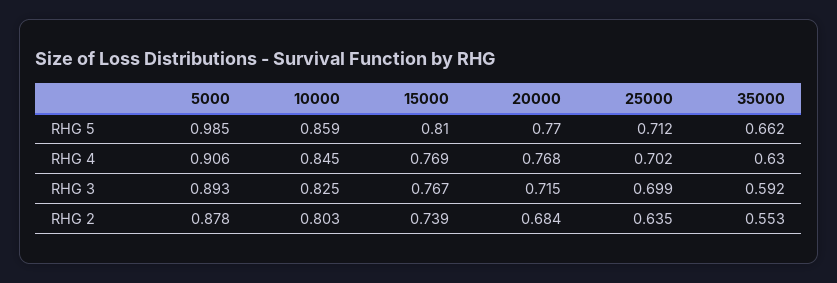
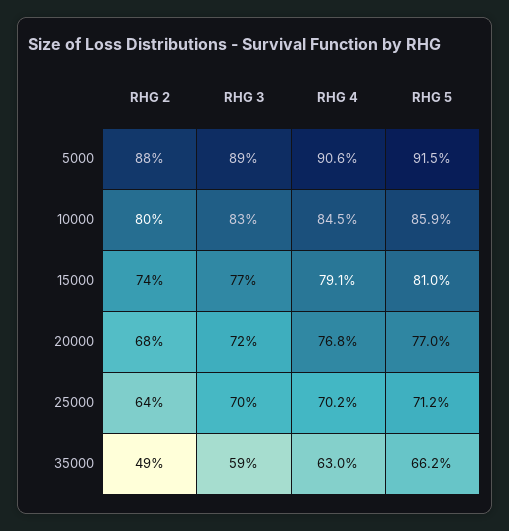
  {
    "5000": {
-     "RHG 5": 0.985,
+     "RHG 5": 0.915,
      "RHG 4": 0.906,
      "RHG 3": 0.893,
      "RHG 2": 0.878
    },
    "10000": {
      "RHG 5": 0.859,
      "RHG 4": 0.845,
      "RHG 3": 0.825,
      "RHG 2": 0.803
    },
    "15000": {
      "RHG 5": 0.81,
-     "RHG 4": 0.769,
+     "RHG 4": 0.791,
      "RHG 3": 0.767,
      "RHG 2": 0.739
    },
    "20000": {
      "RHG 5": 0.77,
      "RHG 4": 0.768,
      "RHG 3": 0.715,
      "RHG 2": 0.684
    },
    "25000": {
      "RHG 5": 0.712,
      "RHG 4": 0.702,
      "RHG 3": 0.699,
      "RHG 2": 0.635
    },
    "35000": {
      "RHG 5": 0.662,
      "RHG 4": 0.63,
      "RHG 3": 0.592,
-     "RHG 2": 0.553
+     "RHG 2": 0.49
    }
  }

